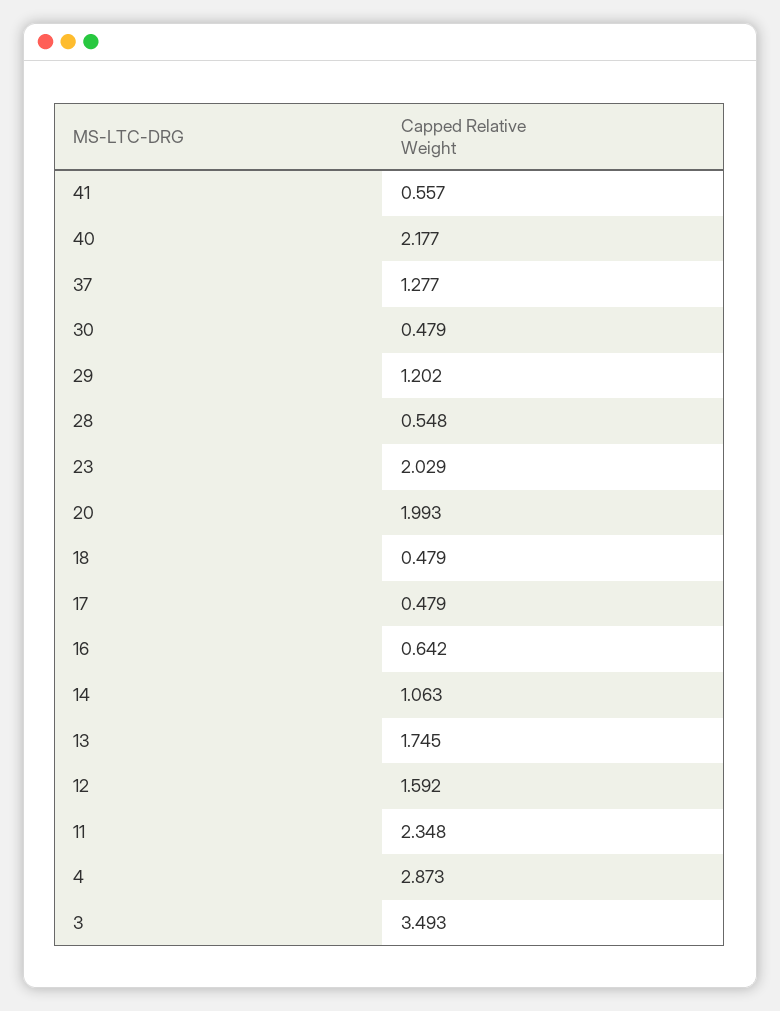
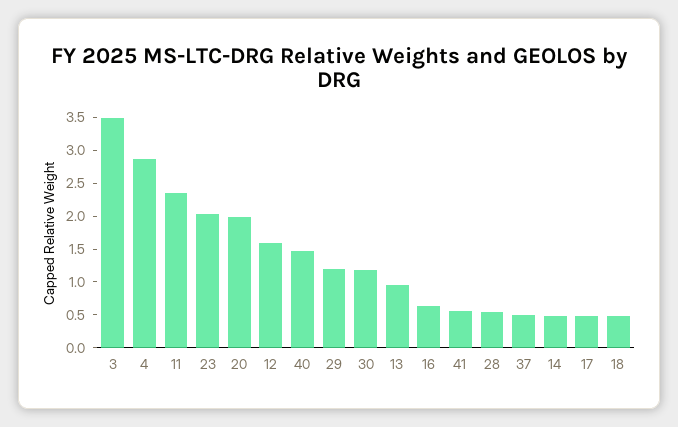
  {
    "41": 0.557,
-   "40": 2.177,
+   "40": 1.5,
-   "37": 1.277,
+   "37": 0.5,
-   "30": 0.479,
+   "30": 1.25,
    "29": 1.202,
    "28": 0.548,
    "23": 2.029,
    "20": 1.993,
    "18": 0.479,
    "17": 0.479,
    "16": 0.642,
-   "14": 1.063,
+   "14": 0.5,
-   "13": 1.745,
+   "13": 1,
    "12": 1.592,
    "11": 2.348,
    "4": 2.873,
    "3": 3.493
  }

